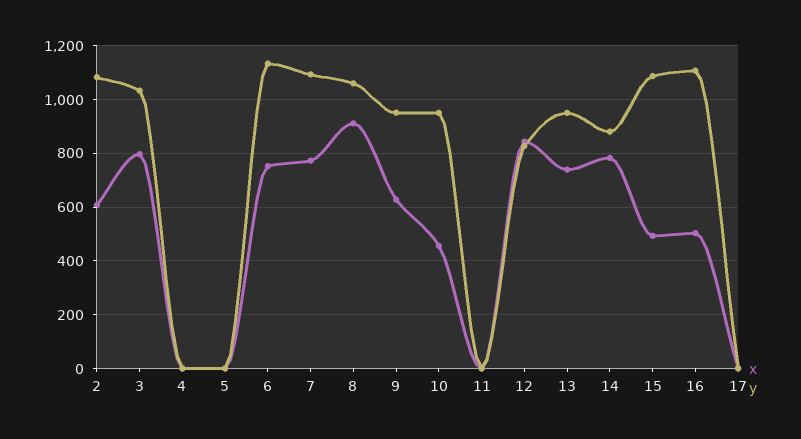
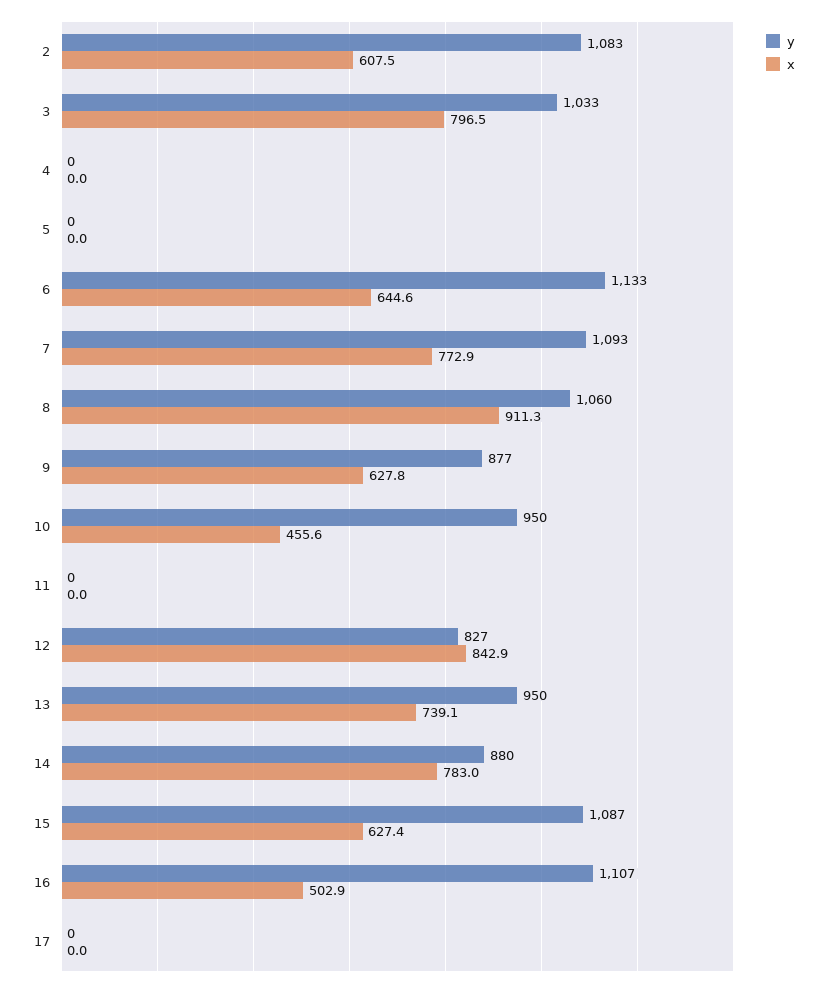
  {
    "x": {
      "2": 607.5,
      "3": 796.5,
      "4": 0,
      "5": 0,
-     "6": 750,
+     "6": 644.6,
      "7": 772.9,
      "8": 911.3,
      "9": 627.8,
      "10": 455.6,
      "11": 0,
      "12": 842.9,
      "13": 739.1,
      "14": 783,
-     "15": 500,
+     "15": 627.4,
      "16": 502.9,
      "17": 0
    },
    "y": {
      "2": 1083,
      "3": 1033,
      "4": 0,
      "5": 0,
      "6": 1133,
      "7": 1093,
      "8": 1060,
-     "9": 950,
+     "9": 877,
      "10": 950,
      "11": 0,
      "12": 827,
      "13": 950,
      "14": 880,
      "15": 1087,
      "16": 1107,
      "17": 0
    }
  }

